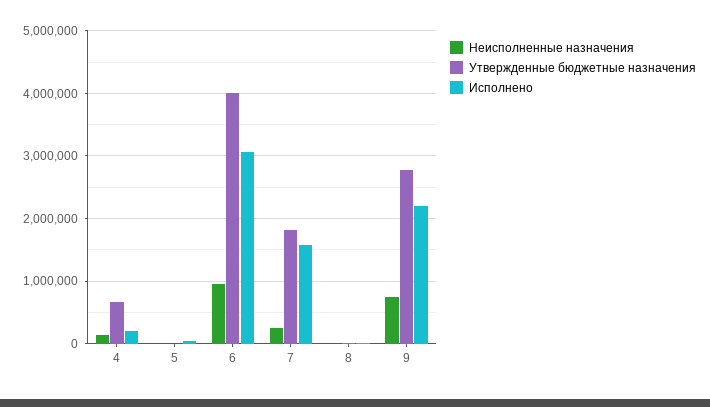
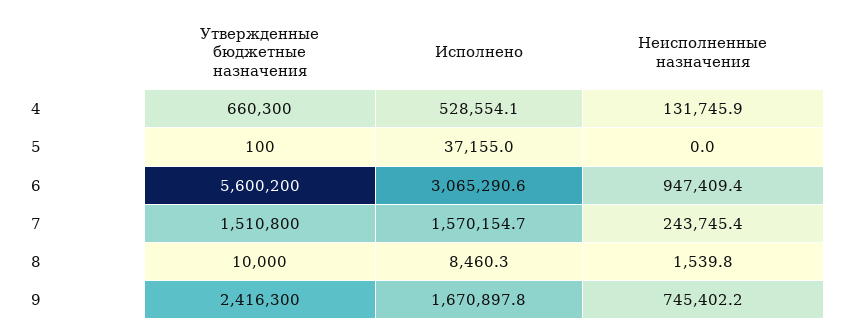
  {
    "Неисполненные назначения": {
      "4": 131745.9,
      "5": 0,
      "6": 947409.4,
      "7": 243745.4,
      "8": 1539.8,
      "9": 745402.2
    },
    "Утвержденные бюджетные назначения": {
      "4": 660300,
      "5": 100,
-     "6": 4000000,
+     "6": 5600200,
-     "7": 1800000,
+     "7": 1510800,
      "8": 10000,
-     "9": 2800000
+     "9": 2416300
    },
    "Исполнено": {
-     "4": 200000,
+     "4": 528554.1,
      "5": 37155,
      "6": 3065290.6,
      "7": 1570154.7,
      "8": 8460.3,
-     "9": 2200000
+     "9": 1670897.8
    }
  }

